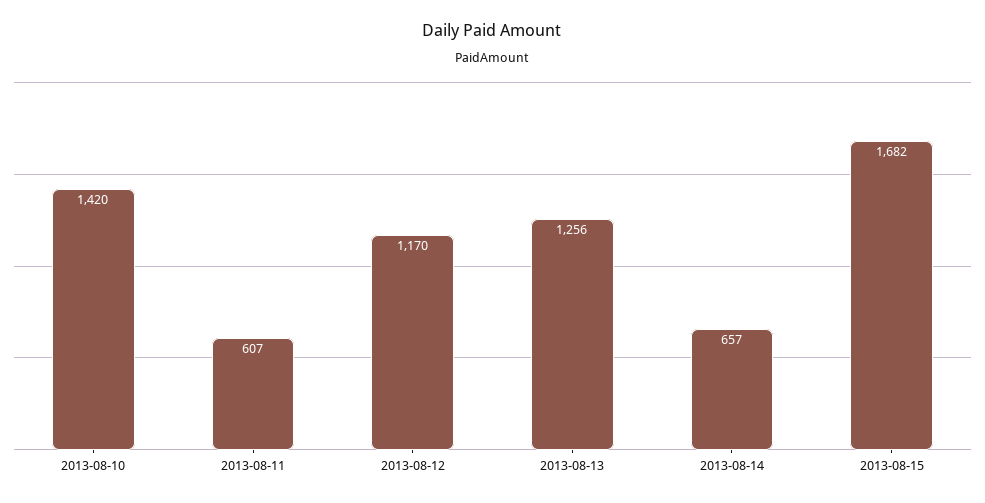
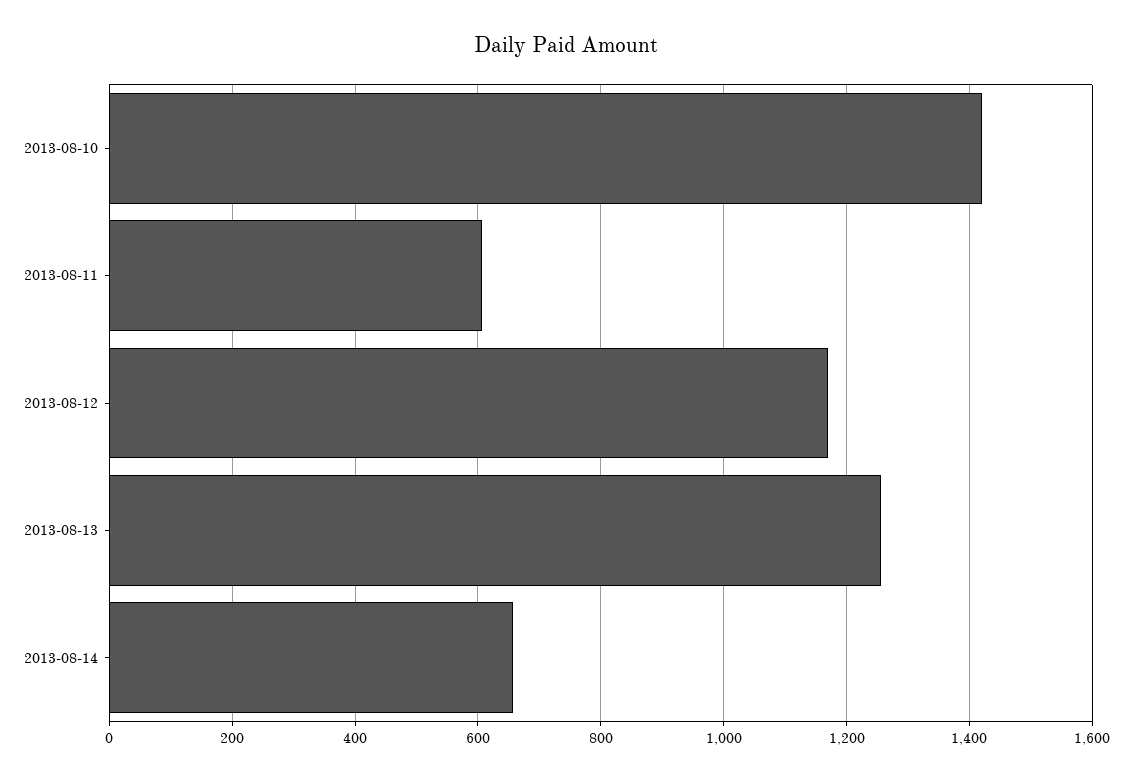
  {
    "2013-08-10": 1420,
    "2013-08-11": 607,
    "2013-08-12": 1170,
    "2013-08-13": 1256,
-   "2013-08-14": 657,
+   "2013-08-14": 657
-   "2013-08-15": 1682
  }

